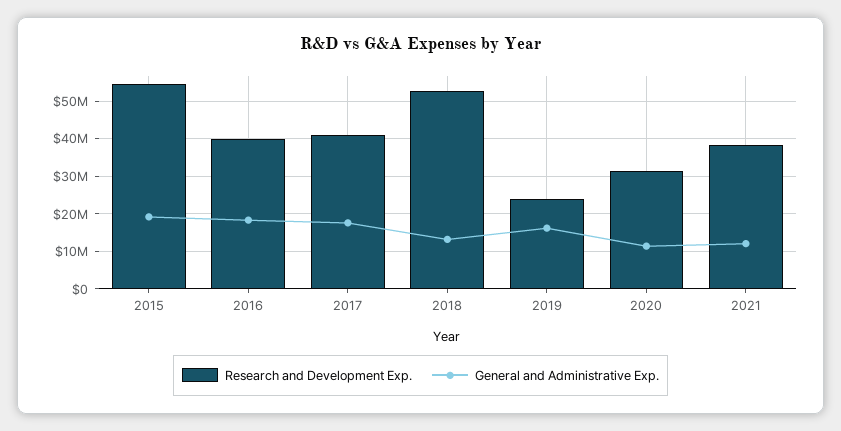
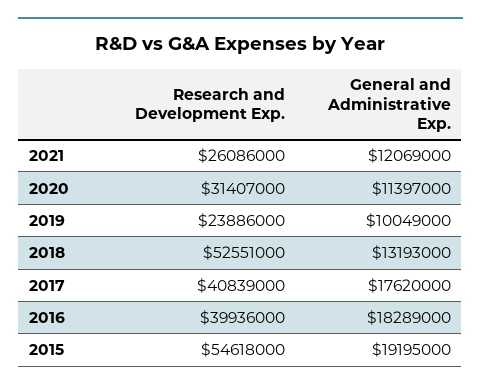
  {
    "Research and Development Exp.": {
      "2015": 54618000,
      "2016": 39936000,
      "2017": 40839000,
      "2018": 52551000,
      "2019": 23886000,
      "2020": 31407000,
-     "2021": 38000000
+     "2021": 26086000
    },
    "General and Administrative Exp.": {
      "2015": 19195000,
      "2016": 18289000,
      "2017": 17620000,
      "2018": 13193000,
-     "2019": 16000000,
+     "2019": 10049000,
      "2020": 11397000,
      "2021": 12069000
    }
  }

